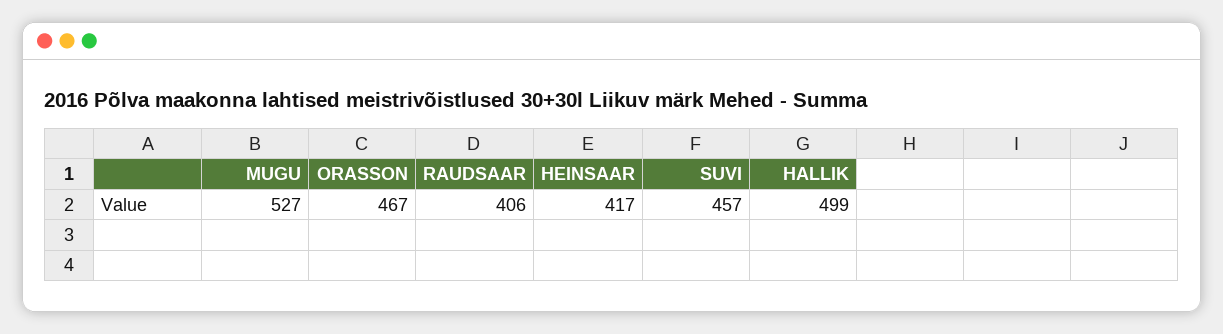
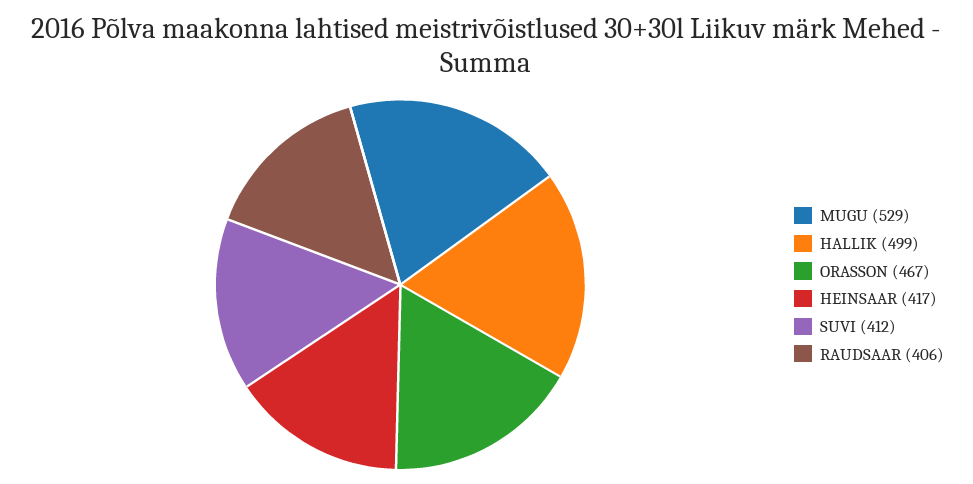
  {
-   "MUGU": 527,
+   "MUGU": 529,
    "ORASSON": 467,
    "RAUDSAAR": 406,
    "HEINSAAR": 417,
-   "SUVI": 457,
+   "SUVI": 412,
    "HALLIK": 499
  }

